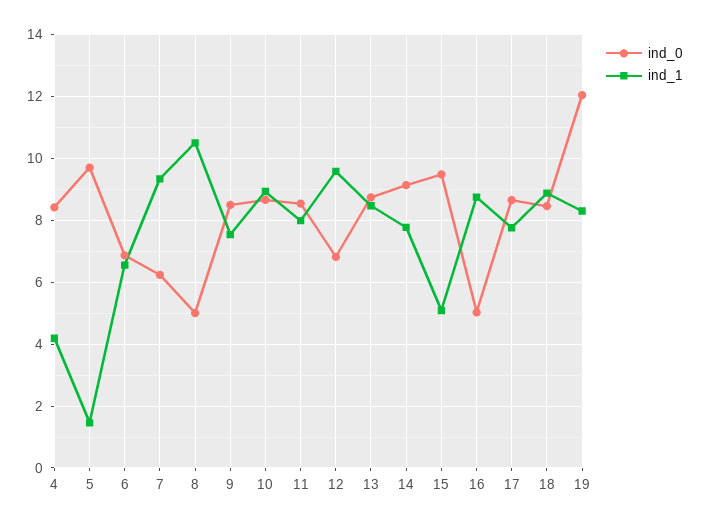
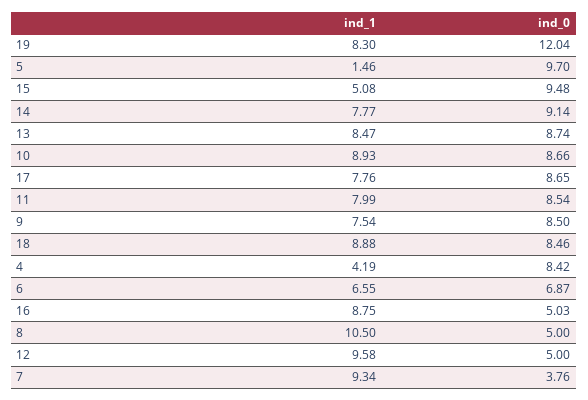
  {
    "ind_0": {
      "4": 8.42,
      "5": 9.7,
      "6": 6.87,
-     "7": 6.2,
+     "7": 3.76,
      "8": 5,
      "9": 8.5,
      "10": 8.66,
      "11": 8.54,
-     "12": 6.8,
+     "12": 5,
      "13": 8.74,
      "14": 9.14,
      "15": 9.48,
      "16": 5.03,
      "17": 8.65,
      "18": 8.46,
      "19": 12.04
    },
    "ind_1": {
      "4": 4.19,
      "5": 1.46,
      "6": 6.55,
      "7": 9.34,
      "8": 10.5,
      "9": 7.54,
      "10": 8.93,
      "11": 7.99,
      "12": 9.58,
      "13": 8.47,
      "14": 7.77,
      "15": 5.08,
      "16": 8.75,
      "17": 7.76,
      "18": 8.88,
      "19": 8.3
    }
  }

